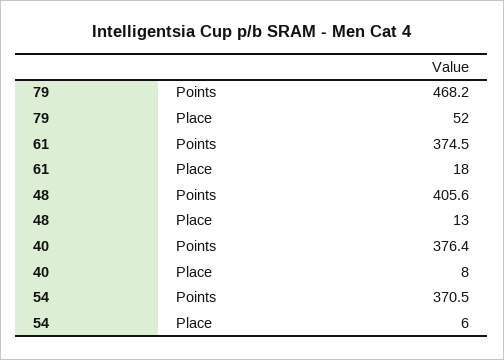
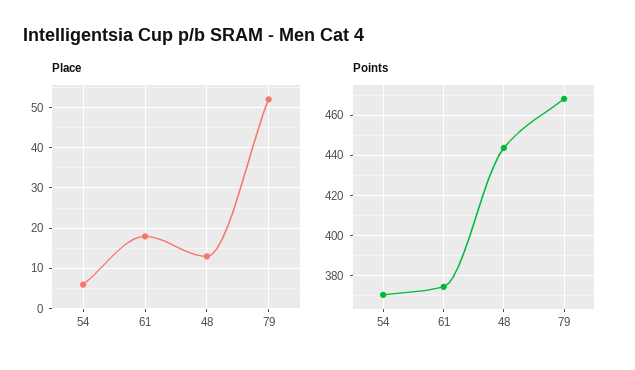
  {
    "Points": {
      "79": 468.2,
      "61": 374.5,
-     "48": 405.6,
+     "48": 445,
-     "40": 376.4,
      "54": 370.5
    },
    "Place": {
      "79": 52,
      "61": 18,
      "48": 13,
-     "40": 8,
      "54": 6
    }
  }

